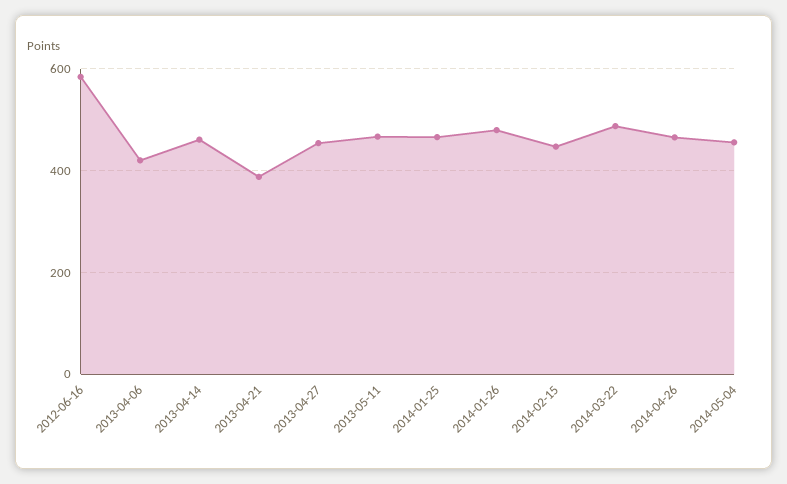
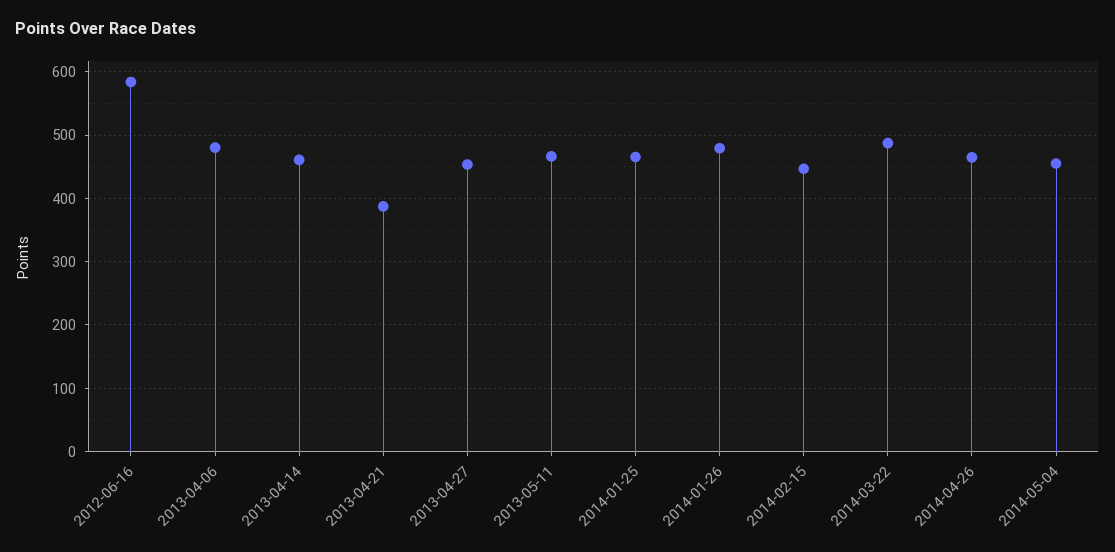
  {
    "2012-06-16": 580,
-   "2013-04-06": 420,
+   "2013-04-06": 480,
    "2013-04-14": 460,
    "2013-04-21": 390,
    "2013-04-27": 450,
    "2013-05-11": 470,
    "2014-01-25": 470,
    "2014-01-26": 480,
    "2014-02-15": 450,
    "2014-03-22": 490,
    "2014-04-26": 460,
    "2014-05-04": 460
  }

